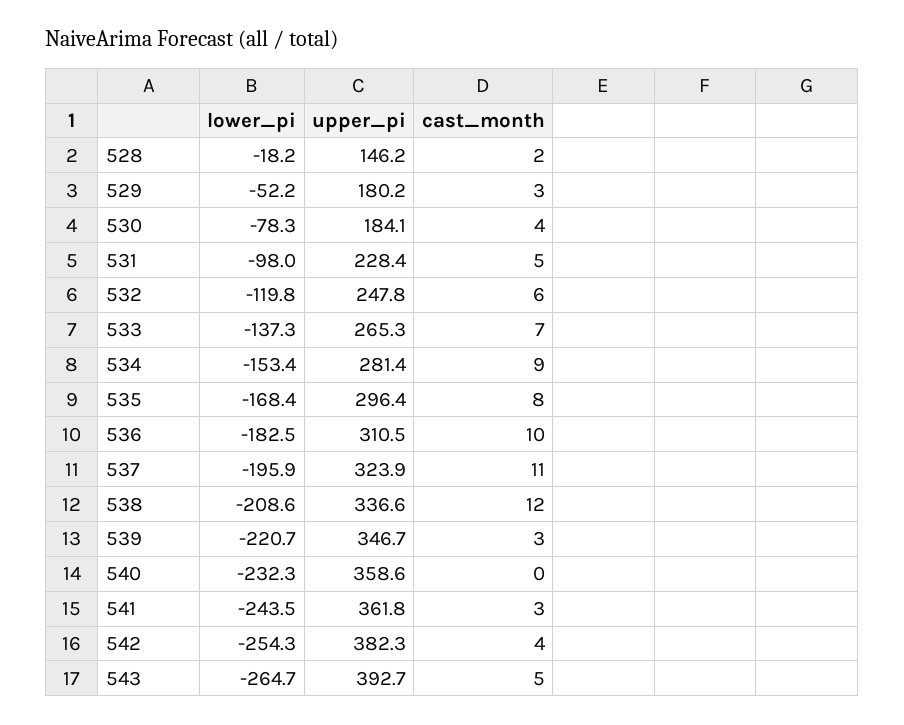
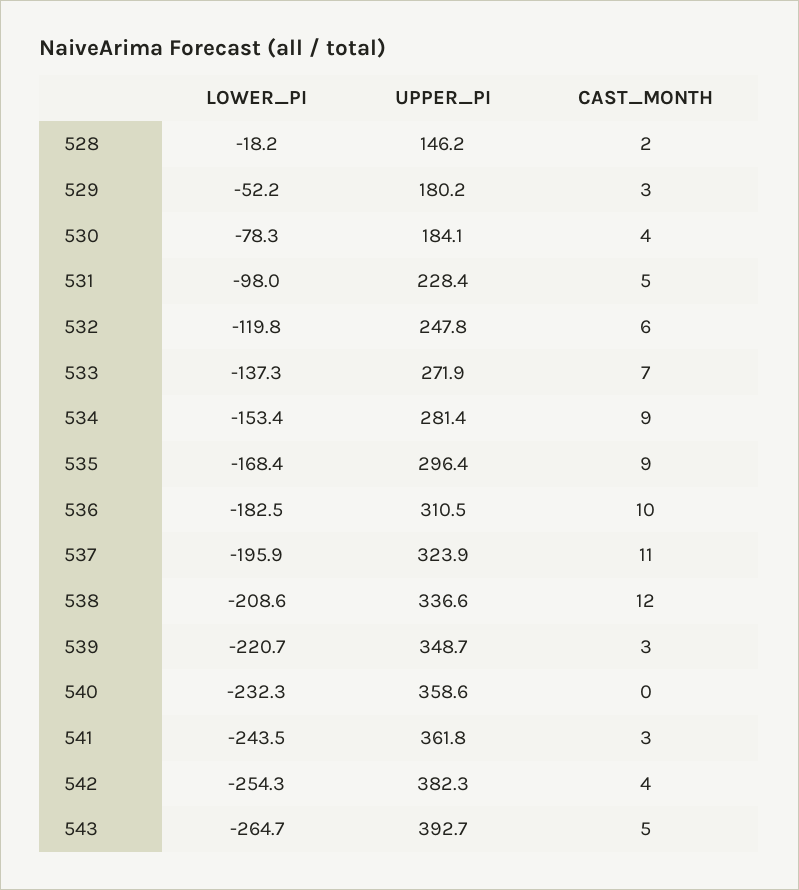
  {
    "lower_pi": {
      "528": -18.2,
      "529": -52.2,
      "530": -78.3,
      "531": -98,
      "532": -119.8,
      "533": -137.3,
      "534": -153.4,
      "535": -168.4,
      "536": -182.5,
      "537": -195.9,
      "538": -208.6,
      "539": -220.7,
      "540": -232.3,
      "541": -243.5,
      "542": -254.3,
      "543": -264.7
    },
    "upper_pi": {
      "528": 146.2,
      "529": 180.2,
      "530": 184.1,
      "531": 228.4,
      "532": 247.8,
-     "533": 265.3,
+     "533": 271.9,
      "534": 281.4,
      "535": 296.4,
      "536": 310.5,
      "537": 323.9,
      "538": 336.6,
-     "539": 346.7,
+     "539": 348.7,
      "540": 358.6,
      "541": 361.8,
      "542": 382.3,
      "543": 392.7
    },
    "cast_month": {
      "528": 2,
      "529": 3,
      "530": 4,
      "531": 5,
      "532": 6,
      "533": 7,
      "534": 9,
-     "535": 8,
+     "535": 9,
      "536": 10,
      "537": 11,
      "538": 12,
      "539": 3,
      "540": 0,
      "541": 3,
      "542": 4,
      "543": 5
    }
  }

